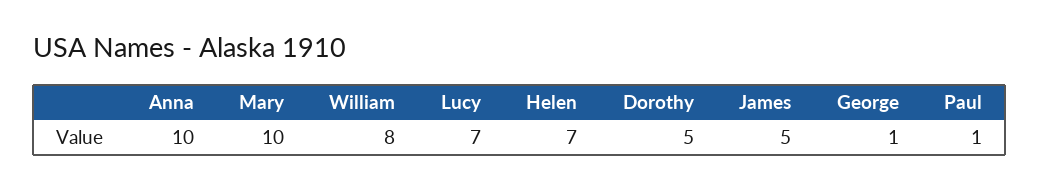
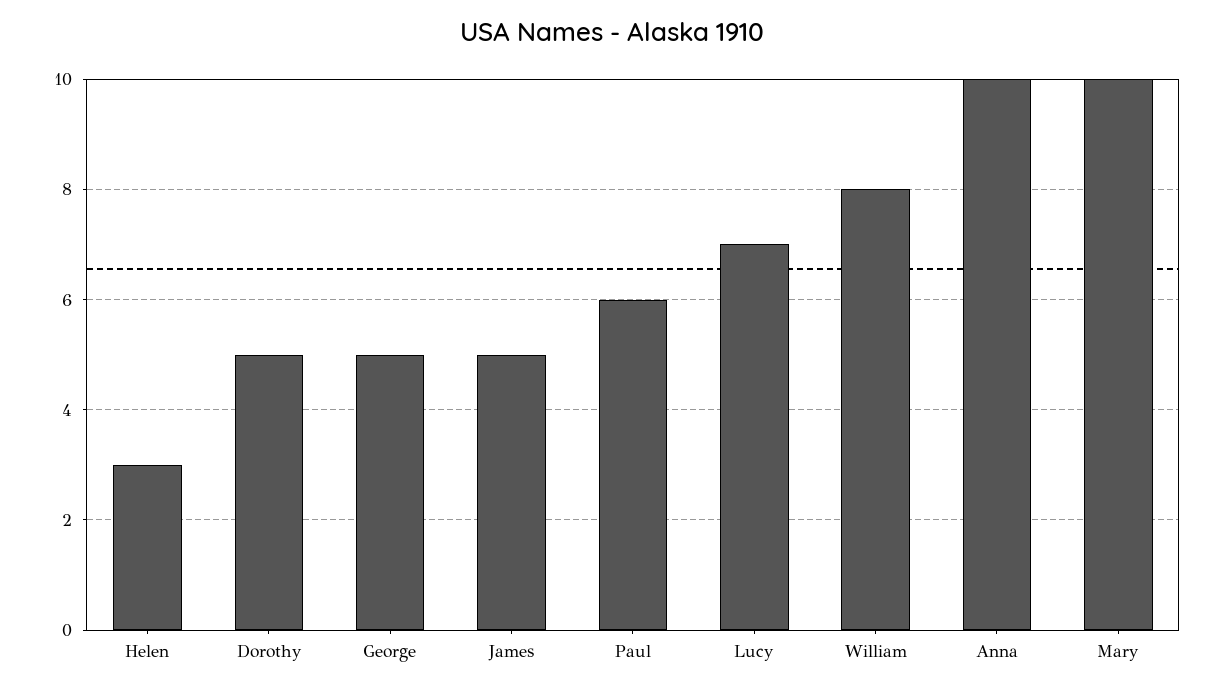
  {
    "Anna": 10,
    "Mary": 10,
    "William": 8,
    "Lucy": 7,
-   "Helen": 7,
+   "Helen": 3,
    "Dorothy": 5,
    "James": 5,
-   "George": 1,
+   "George": 5,
-   "Paul": 1
+   "Paul": 6
  }

